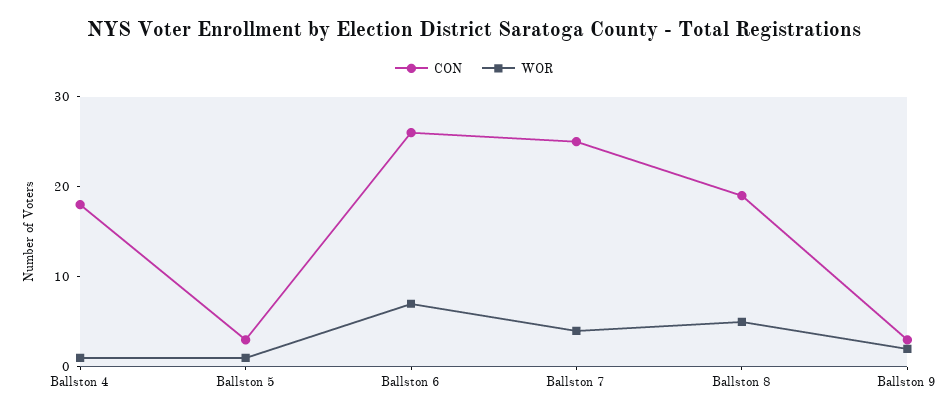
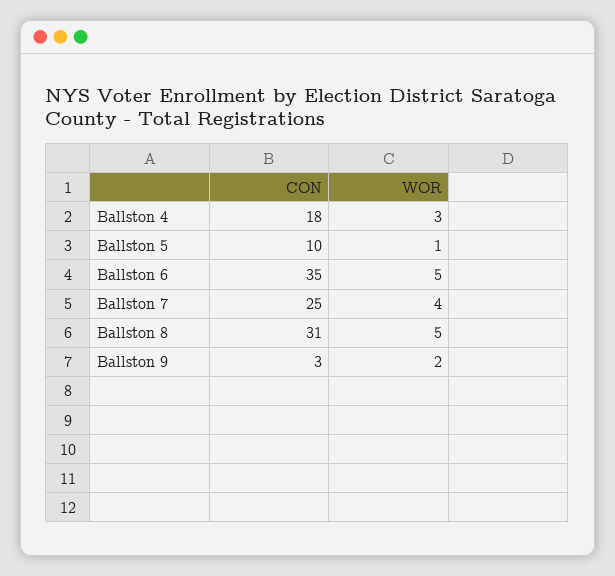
  {
    "CON": {
      "Ballston 4": 18,
-     "Ballston 5": 3,
+     "Ballston 5": 10,
-     "Ballston 6": 26,
+     "Ballston 6": 35,
      "Ballston 7": 25,
-     "Ballston 8": 19,
+     "Ballston 8": 31,
      "Ballston 9": 3
    },
    "WOR": {
-     "Ballston 4": 1,
+     "Ballston 4": 3,
      "Ballston 5": 1,
-     "Ballston 6": 7,
+     "Ballston 6": 5,
      "Ballston 7": 4,
      "Ballston 8": 5,
      "Ballston 9": 2
    }
  }

